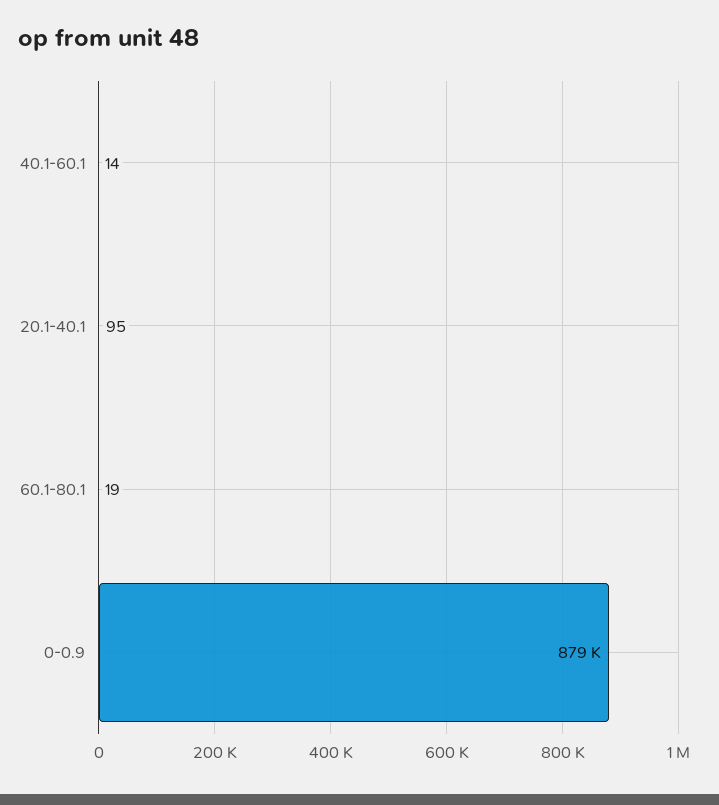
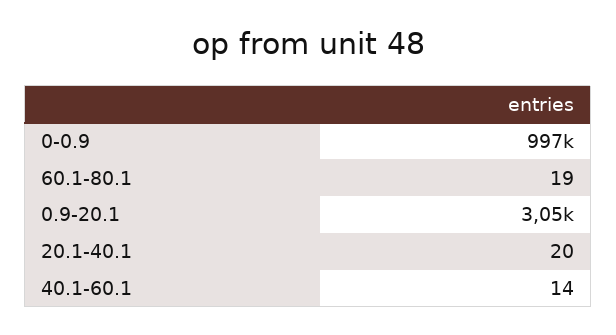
  {
    "40.1-60.1": 14,
-   "20.1-40.1": 95,
+   "20.1-40.1": 20,
    "60.1-80.1": 19,
-   "0-0.9": 879000
+   "0-0.9": 997000,
+   "0.9-20.1": 3050
  }

